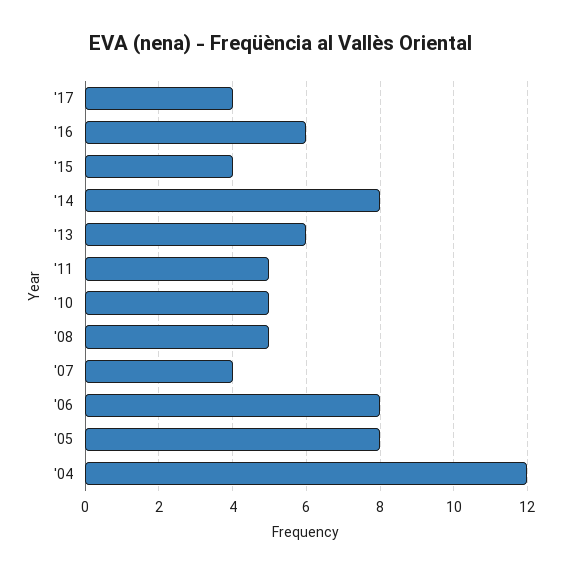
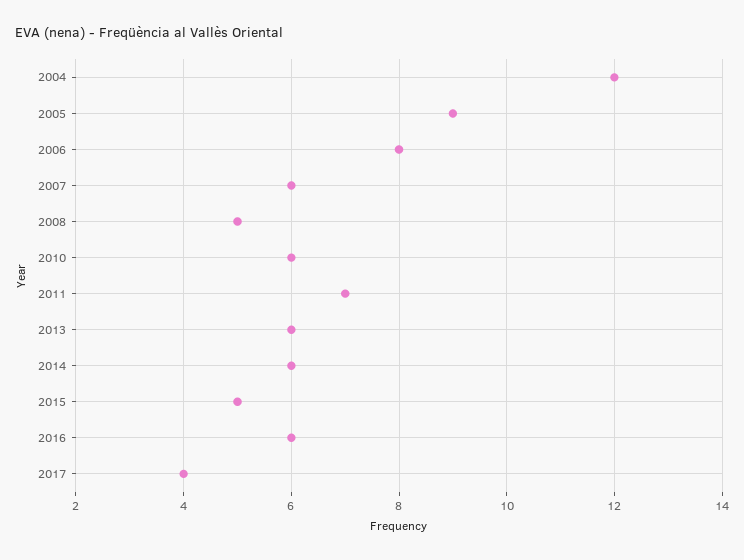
  {
    "'17": 4,
    "'16": 6,
-   "'15": 4,
+   "'15": 5,
-   "'14": 8,
+   "'14": 6,
    "'13": 6,
-   "'11": 5,
+   "'11": 7,
-   "'10": 5,
+   "'10": 6,
    "'08": 5,
-   "'07": 4,
+   "'07": 6,
    "'06": 8,
-   "'05": 8,
+   "'05": 9,
    "'04": 12
  }

